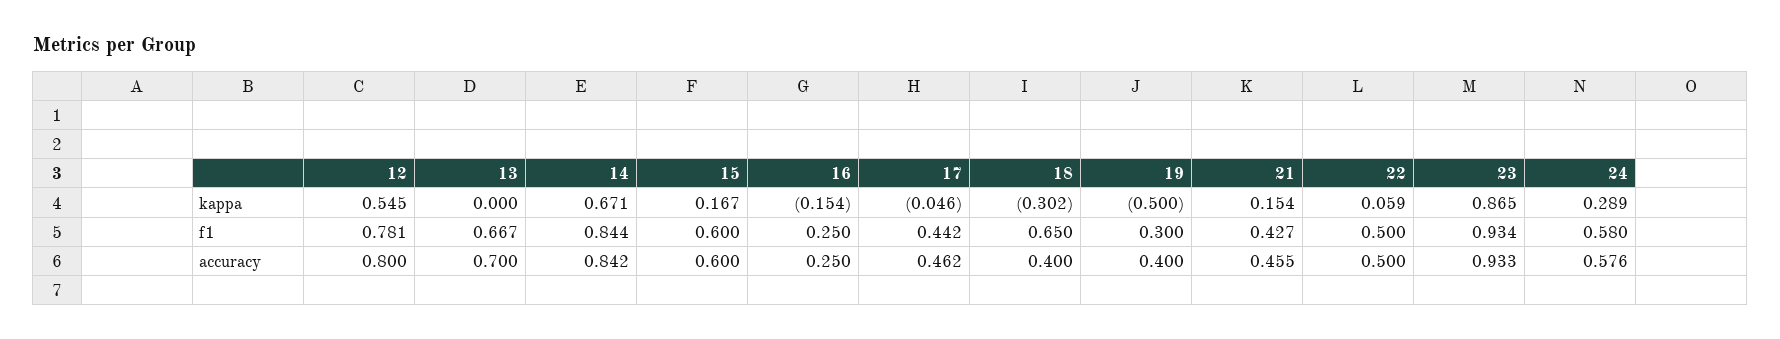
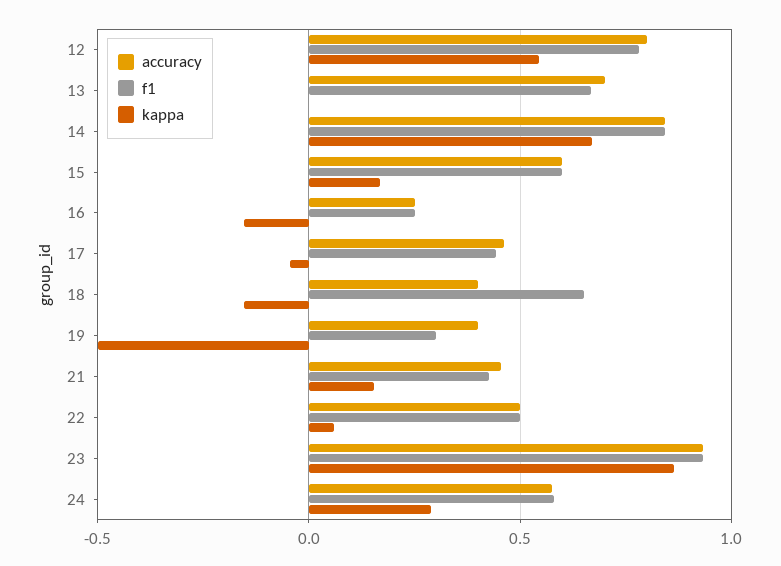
  {
    "kappa": {
      "12": 0.545,
      "13": 0,
      "14": 0.671,
      "15": 0.167,
      "16": -0.154,
      "17": -0.046,
-     "18": -0.302,
+     "18": -0.15,
      "19": -0.5,
      "21": 0.154,
      "22": 0.059,
      "23": 0.865,
      "24": 0.289
    },
    "f1": {
      "12": 0.781,
      "13": 0.667,
      "14": 0.844,
      "15": 0.6,
      "16": 0.25,
      "17": 0.442,
      "18": 0.65,
      "19": 0.3,
      "21": 0.427,
      "22": 0.5,
      "23": 0.934,
      "24": 0.58
    },
    "accuracy": {
      "12": 0.8,
      "13": 0.7,
      "14": 0.842,
      "15": 0.6,
      "16": 0.25,
      "17": 0.462,
      "18": 0.4,
      "19": 0.4,
      "21": 0.455,
      "22": 0.5,
      "23": 0.933,
      "24": 0.576
    }
  }

